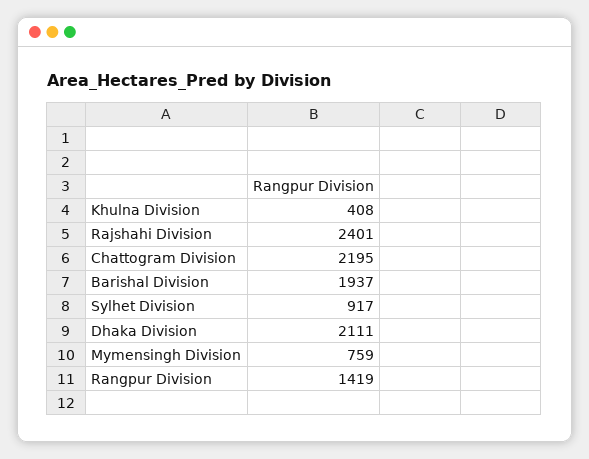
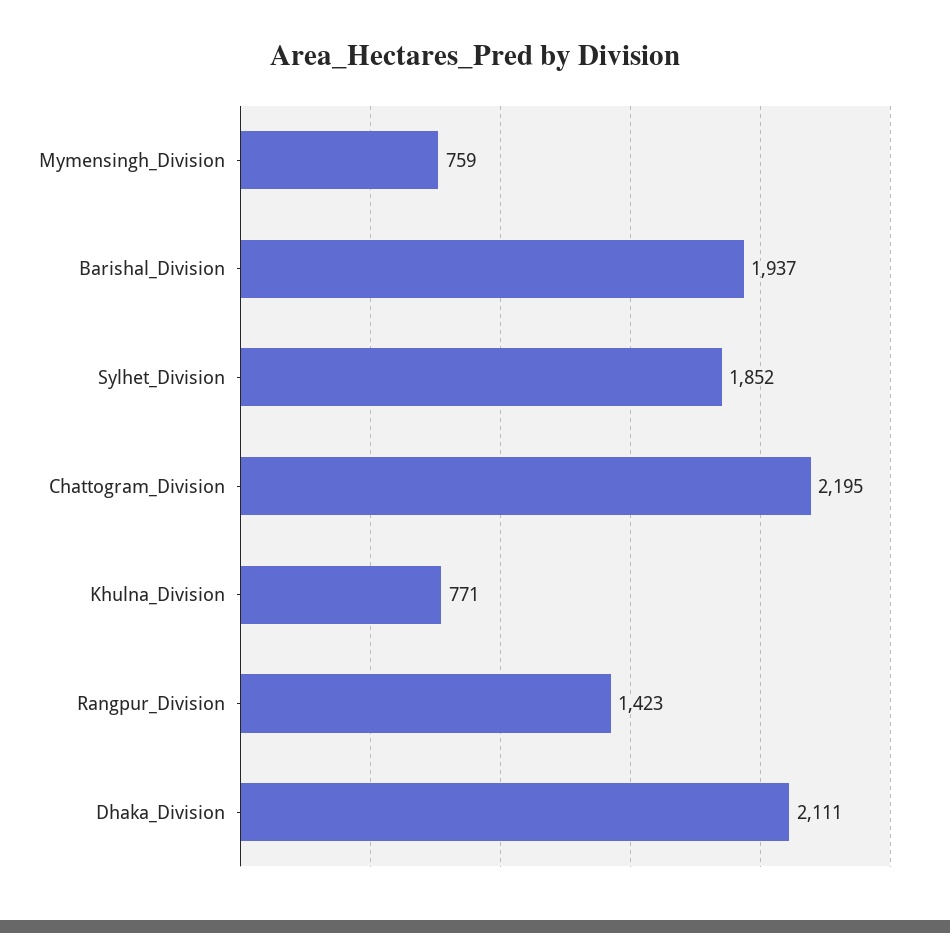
  {
-   "Khulna Division": 408,
+   "Khulna Division": 771,
-   "Rajshahi Division": 2401,
    "Chattogram Division": 2195,
    "Barishal Division": 1937,
-   "Sylhet Division": 917,
+   "Sylhet Division": 1852,
    "Dhaka Division": 2111,
    "Mymensingh Division": 759,
-   "Rangpur Division": 1419
+   "Rangpur Division": 1423
  }

